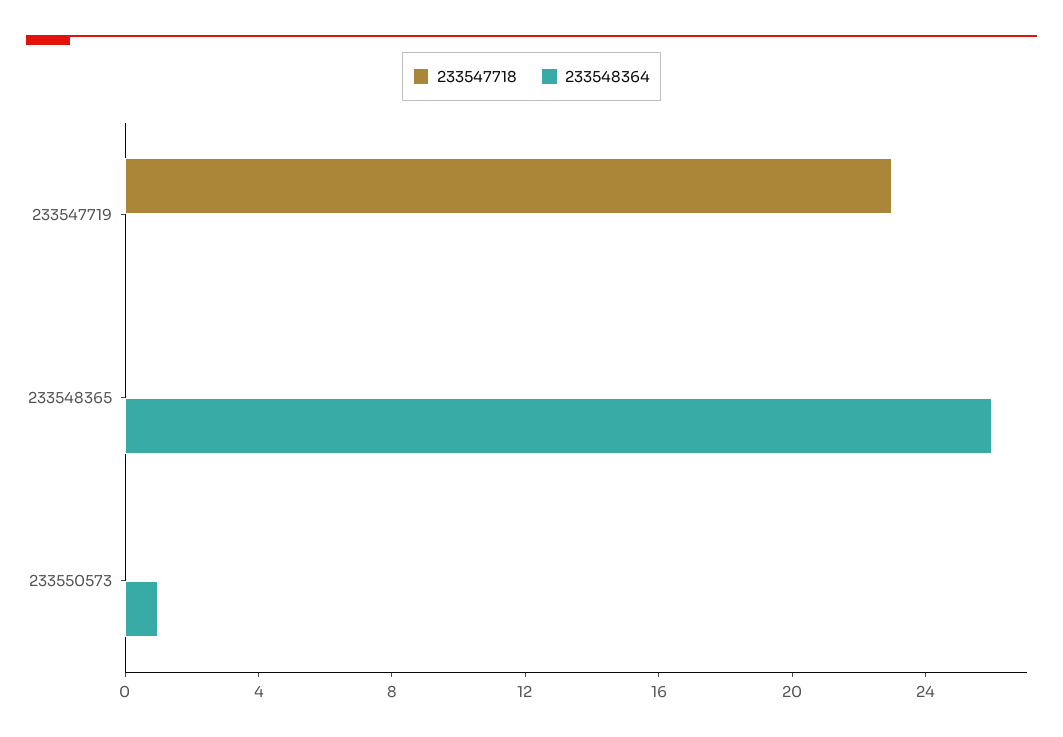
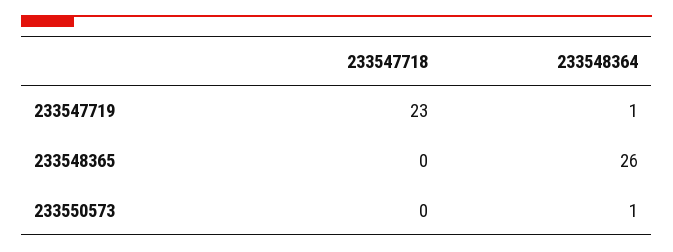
  {
    "233547718": {
      "233547719": 23,
      "233548365": 0,
      "233550573": 0
    },
    "233548364": {
-     "233547719": 0,
+     "233547719": 1,
      "233548365": 26,
      "233550573": 1
    }
  }

